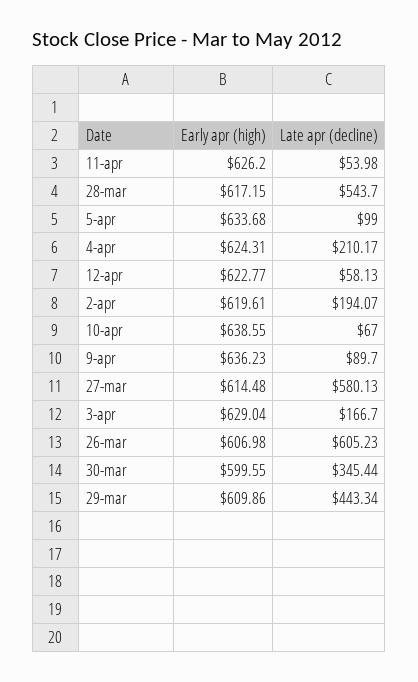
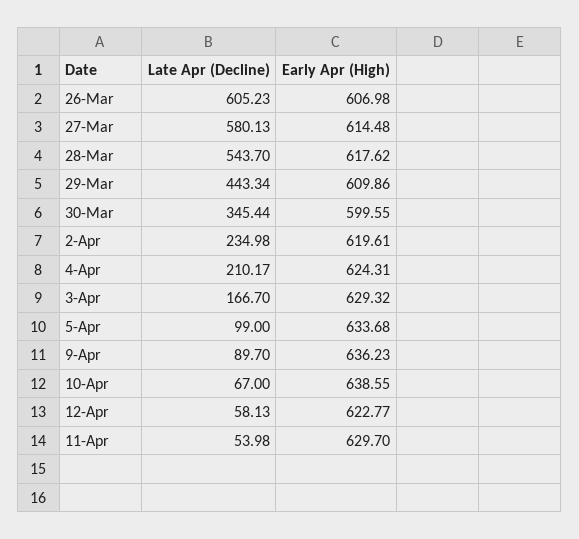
  {
    "Early apr (high)": {
-     "11-apr": 626.2,
+     "11-apr": 629.7,
-     "28-mar": 617.15,
+     "28-mar": 617.62,
      "5-apr": 633.68,
      "4-apr": 624.31,
      "12-apr": 622.77,
      "2-apr": 619.61,
      "10-apr": 638.55,
      "9-apr": 636.23,
      "27-mar": 614.48,
-     "3-apr": 629.04,
+     "3-apr": 629.32,
      "26-mar": 606.98,
      "30-mar": 599.55,
      "29-mar": 609.86
    },
    "Late apr (decline)": {
      "11-apr": 53.98,
      "28-mar": 543.7,
      "5-apr": 99,
      "4-apr": 210.17,
      "12-apr": 58.13,
-     "2-apr": 194.07,
+     "2-apr": 234.98,
      "10-apr": 67,
      "9-apr": 89.7,
      "27-mar": 580.13,
      "3-apr": 166.7,
      "26-mar": 605.23,
      "30-mar": 345.44,
      "29-mar": 443.34
    }
  }

